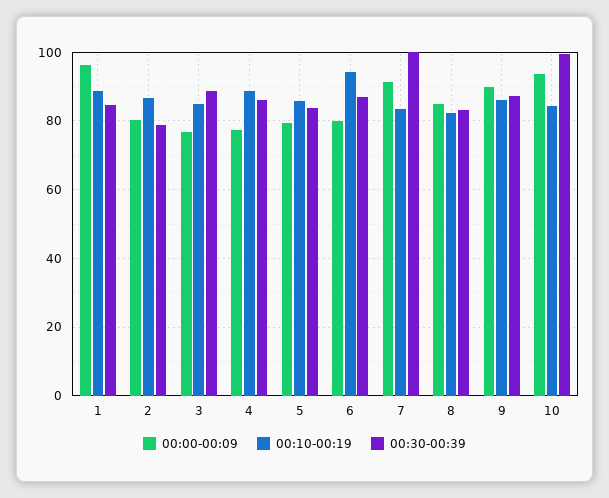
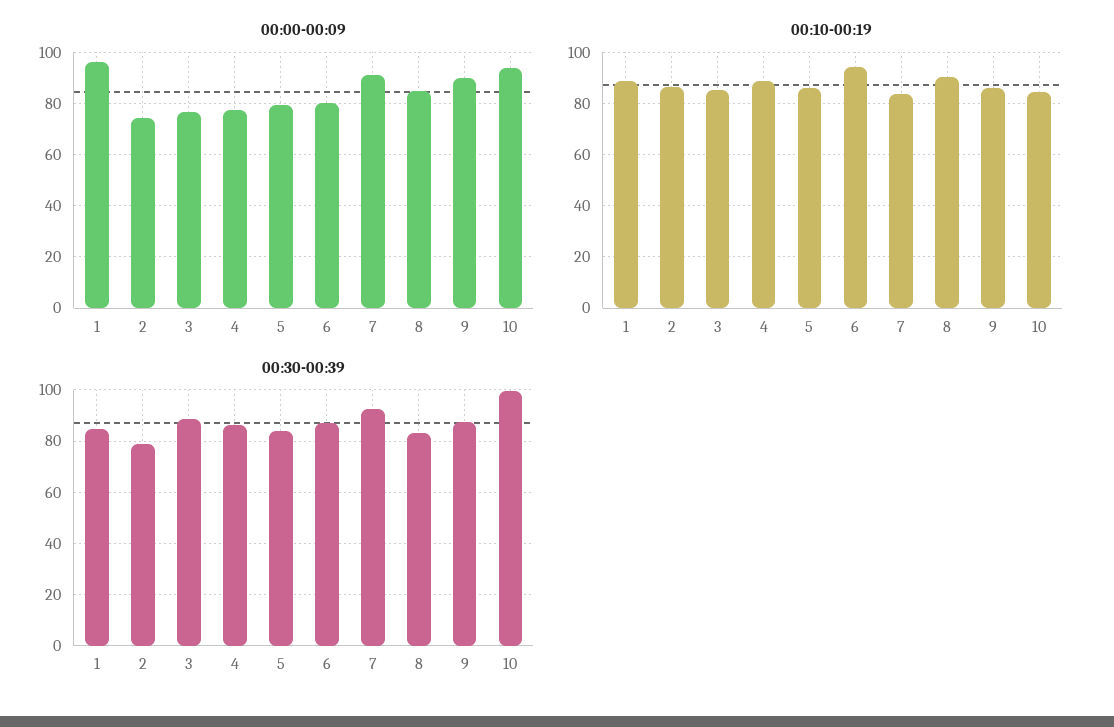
  {
    "00:00-00:09": {
      "1": 96,
-     "2": 80,
+     "2": 75,
      "3": 76,
      "4": 78,
      "5": 80,
      "6": 80,
      "7": 92,
      "8": 86,
      "9": 90,
      "10": 94
    },
    "00:10-00:19": {
      "1": 88,
      "2": 86,
      "3": 86,
      "4": 88,
      "5": 86,
      "6": 94,
      "7": 84,
-     "8": 82,
+     "8": 90,
      "9": 86,
      "10": 84
    },
    "00:30-00:39": {
      "1": 84,
      "2": 78,
      "3": 88,
      "4": 86,
      "5": 84,
      "6": 86,
-     "7": 100,
+     "7": 92.5,
      "8": 84,
      "9": 88,
      "10": 100
    }
  }

